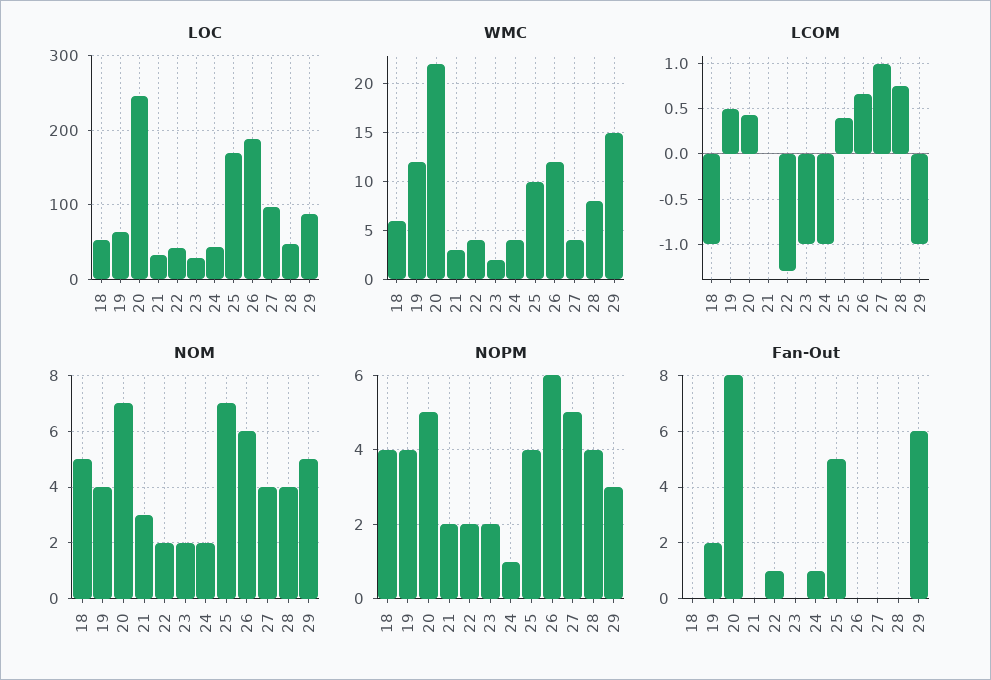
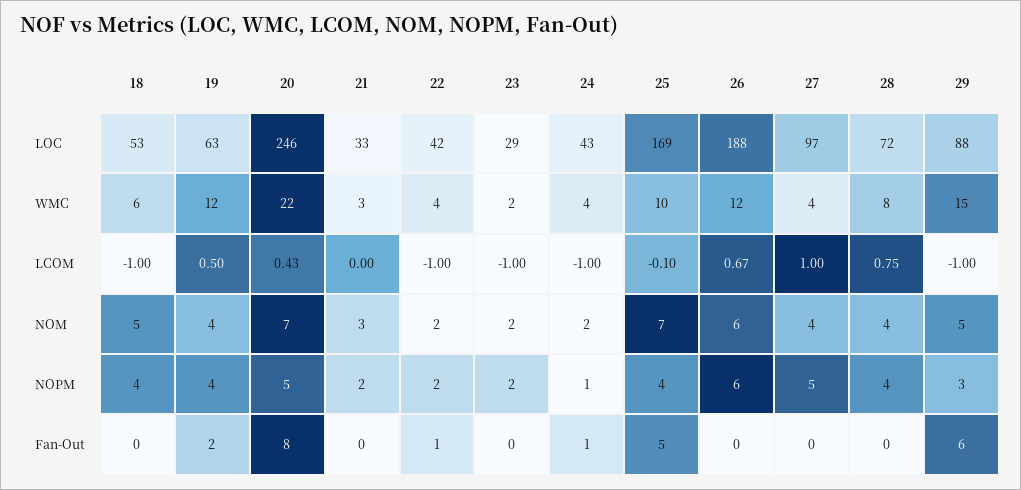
  {
    "LOC": {
      "18": 53,
      "19": 63,
      "20": 246,
      "21": 33,
      "22": 42,
      "23": 29,
      "24": 43,
      "25": 169,
      "26": 188,
      "27": 97,
-     "28": 50,
+     "28": 72,
      "29": 88
    },
    "WMC": {
      "18": 6,
      "19": 12,
      "20": 22,
      "21": 3,
      "22": 4,
      "23": 2,
      "24": 4,
      "25": 10,
      "26": 12,
      "27": 4,
      "28": 8,
      "29": 15
    },
    "LCOM": {
      "18": -1,
      "19": 0.5,
      "20": 0.43,
      "21": 0,
-     "22": -1.3,
+     "22": -1,
      "23": -1,
      "24": -1,
-     "25": 0.4,
+     "25": -0.1,
      "26": 0.67,
      "27": 1,
      "28": 0.75,
      "29": -1
    },
    "NOM": {
      "18": 5,
      "19": 4,
      "20": 7,
      "21": 3,
      "22": 2,
      "23": 2,
      "24": 2,
      "25": 7,
      "26": 6,
      "27": 4,
      "28": 4,
      "29": 5
    },
    "NOPM": {
      "18": 4,
      "19": 4,
      "20": 5,
      "21": 2,
      "22": 2,
      "23": 2,
      "24": 1,
      "25": 4,
      "26": 6,
      "27": 5,
      "28": 4,
      "29": 3
    },
    "Fan-Out": {
      "18": 0,
      "19": 2,
      "20": 8,
      "21": 0,
      "22": 1,
      "23": 0,
      "24": 1,
      "25": 5,
      "26": 0,
      "27": 0,
      "28": 0,
      "29": 6
    }
  }

